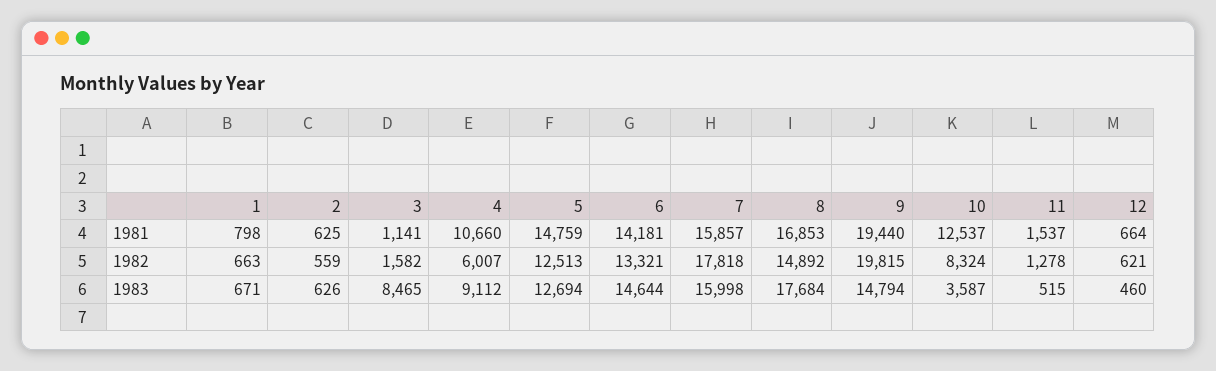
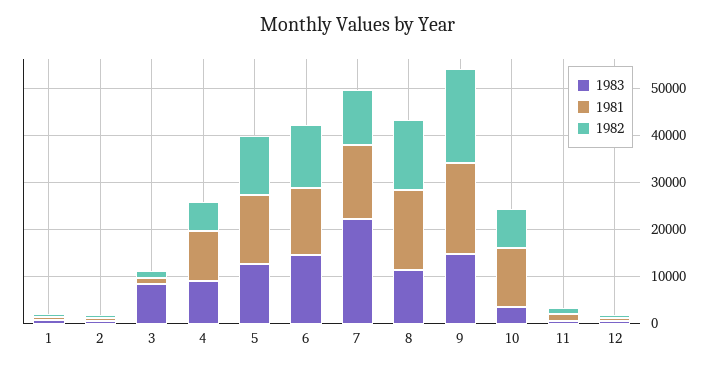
  {
    "1981": {
      "1": 798,
      "2": 625,
      "3": 1141,
      "4": 10660,
      "5": 14759,
      "6": 14181,
      "7": 15857,
      "8": 16853,
      "9": 19440,
      "10": 12537,
      "11": 1537,
      "12": 664
    },
    "1982": {
      "1": 663,
      "2": 559,
      "3": 1582,
      "4": 6007,
      "5": 12513,
      "6": 13321,
-     "7": 17818,
+     "7": 12000,
      "8": 14892,
      "9": 19815,
      "10": 8324,
      "11": 1278,
      "12": 621
    },
    "1983": {
      "1": 671,
      "2": 626,
      "3": 8465,
      "4": 9112,
      "5": 12694,
      "6": 14644,
-     "7": 15998,
+     "7": 22000,
-     "8": 17684,
+     "8": 12000,
      "9": 14794,
      "10": 3587,
      "11": 515,
      "12": 460
    }
  }

